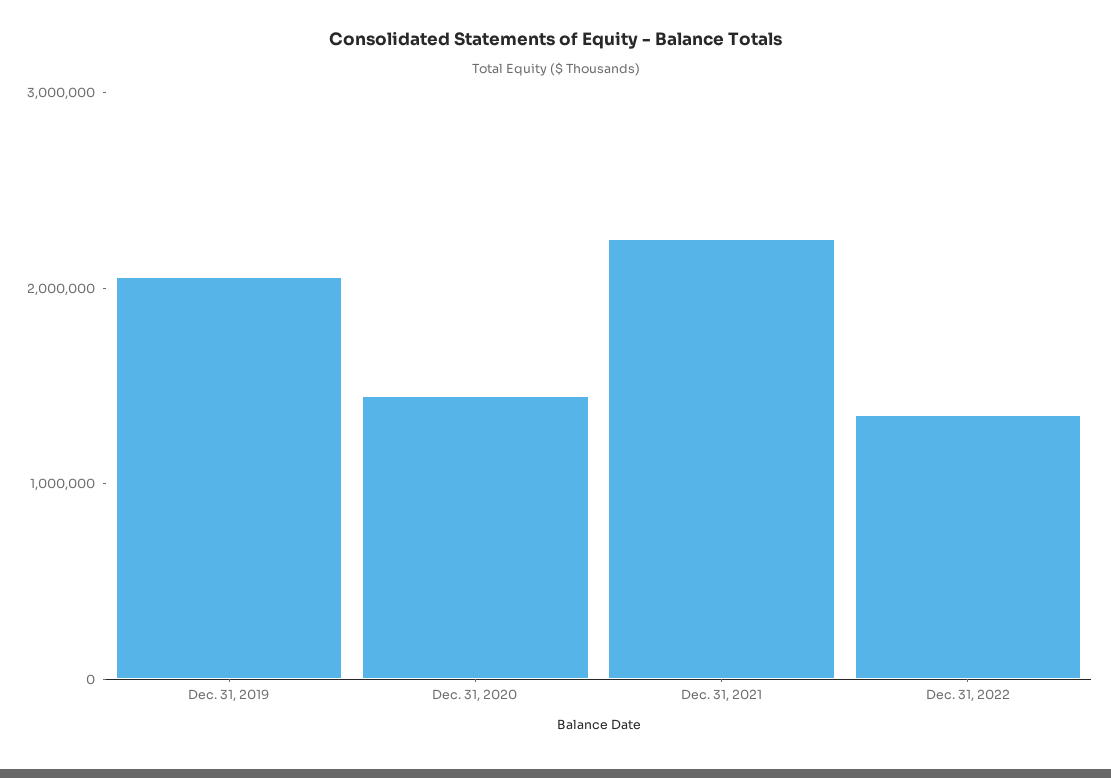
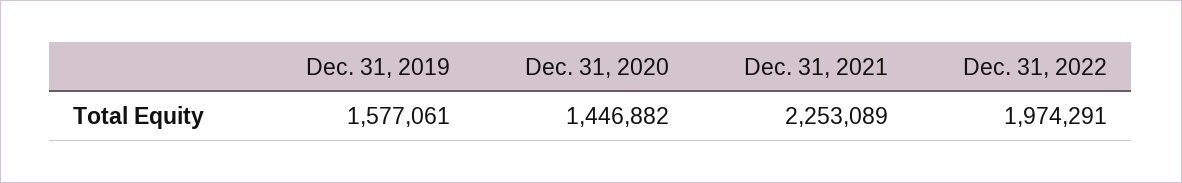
  {
-   "Dec. 31, 2019": 2000000,
+   "Dec. 31, 2019": 1577061,
    "Dec. 31, 2020": 1446882,
    "Dec. 31, 2021": 2253089,
-   "Dec. 31, 2022": 1400000
+   "Dec. 31, 2022": 1974291
  }

